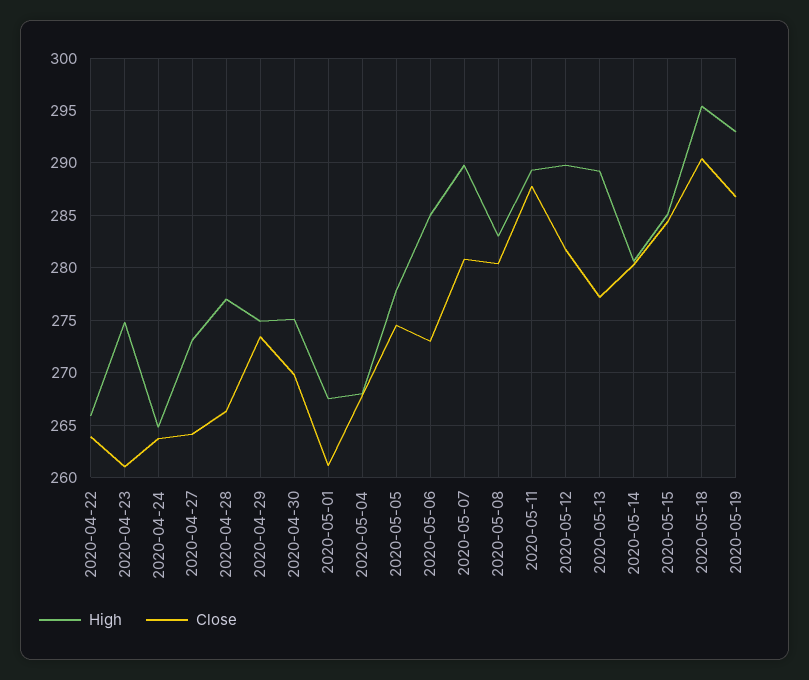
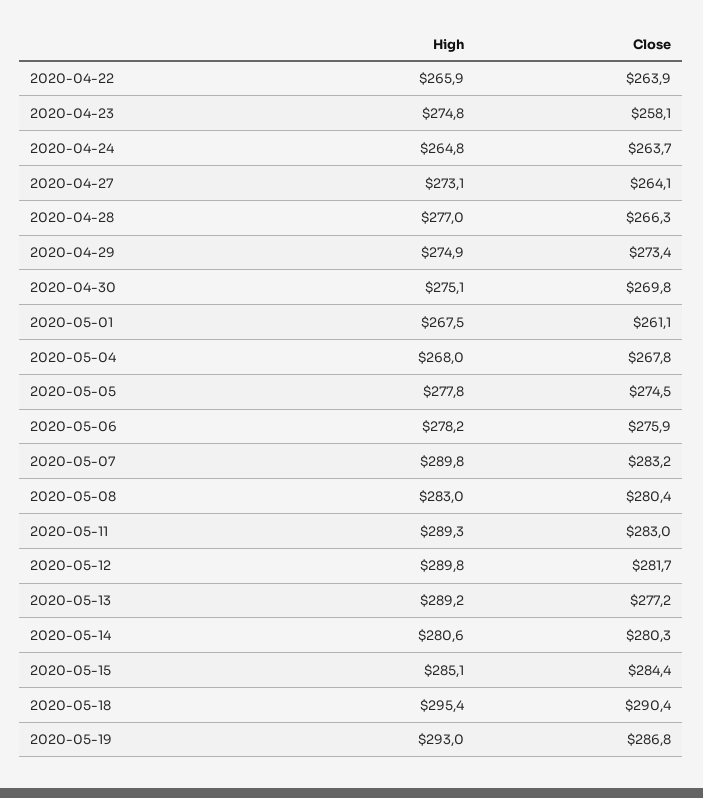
  {
    "High": {
      "2020-04-22": 265.9,
      "2020-04-23": 274.8,
      "2020-04-24": 264.8,
      "2020-04-27": 273.1,
      "2020-04-28": 277,
      "2020-04-29": 274.9,
      "2020-04-30": 275.1,
      "2020-05-01": 267.5,
      "2020-05-04": 268,
      "2020-05-05": 277.8,
-     "2020-05-06": 285,
+     "2020-05-06": 278.2,
      "2020-05-07": 289.8,
      "2020-05-08": 283,
      "2020-05-11": 289.3,
      "2020-05-12": 289.8,
      "2020-05-13": 289.2,
      "2020-05-14": 280.6,
      "2020-05-15": 285.1,
      "2020-05-18": 295.4,
      "2020-05-19": 293
    },
    "Close": {
      "2020-04-22": 263.9,
-     "2020-04-23": 261,
+     "2020-04-23": 258.1,
      "2020-04-24": 263.7,
      "2020-04-27": 264.1,
      "2020-04-28": 266.3,
      "2020-04-29": 273.4,
      "2020-04-30": 269.8,
      "2020-05-01": 261.1,
      "2020-05-04": 267.8,
      "2020-05-05": 274.5,
-     "2020-05-06": 273,
+     "2020-05-06": 275.9,
-     "2020-05-07": 281,
+     "2020-05-07": 283.2,
      "2020-05-08": 280.4,
-     "2020-05-11": 288,
+     "2020-05-11": 283,
      "2020-05-12": 281.7,
      "2020-05-13": 277.2,
      "2020-05-14": 280.3,
      "2020-05-15": 284.4,
      "2020-05-18": 290.4,
      "2020-05-19": 286.8
    }
  }

